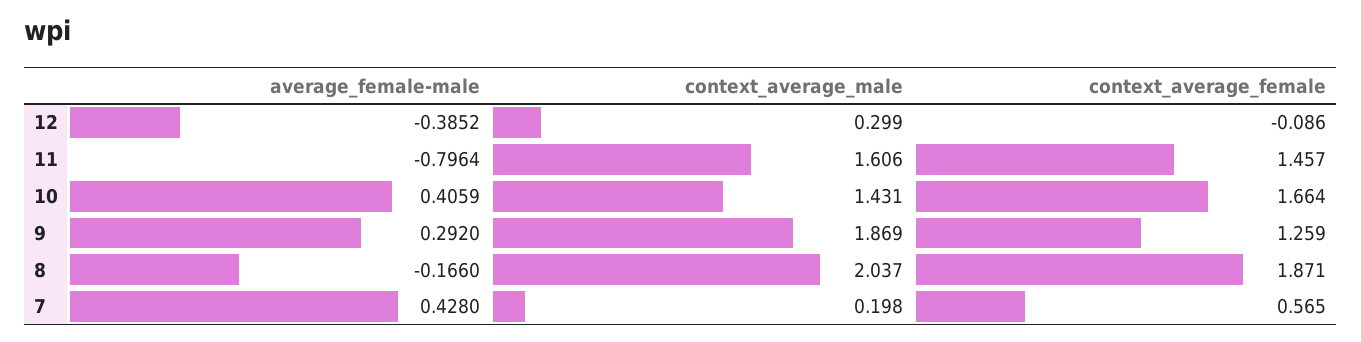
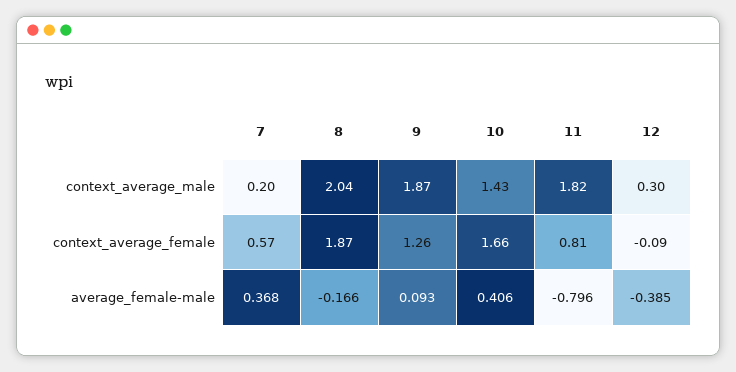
  {
    "average_female-male": {
      "12": -0.3852,
      "11": -0.7964,
      "10": 0.4059,
-     "9": 0.292,
+     "9": 0.093,
      "8": -0.166,
-     "7": 0.428
+     "7": 0.368
    },
    "context_average_male": {
      "12": 0.299,
-     "11": 1.606,
+     "11": 1.82,
      "10": 1.431,
      "9": 1.869,
      "8": 2.037,
      "7": 0.198
    },
    "context_average_female": {
      "12": -0.086,
-     "11": 1.457,
+     "11": 0.81,
      "10": 1.664,
      "9": 1.259,
      "8": 1.871,
      "7": 0.565
    }
  }

